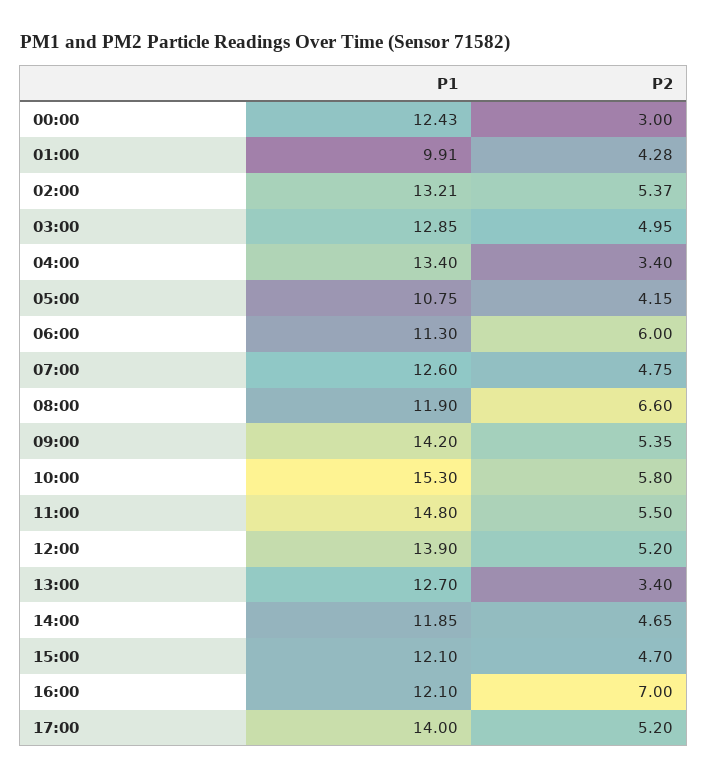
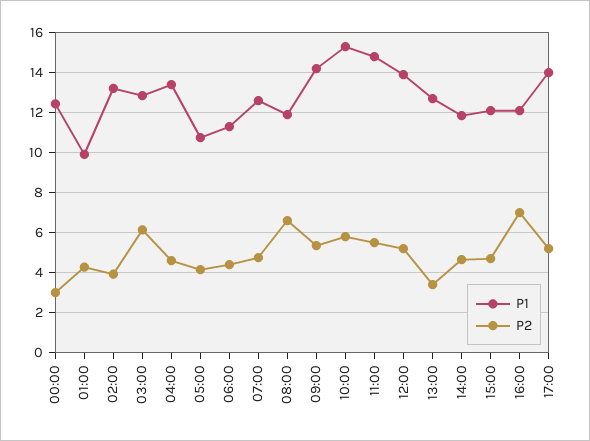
  {
    "P1": {
      "00:00": 12.43,
      "01:00": 9.91,
      "02:00": 13.21,
      "03:00": 12.85,
      "04:00": 13.4,
      "05:00": 10.75,
      "06:00": 11.3,
      "07:00": 12.6,
      "08:00": 11.9,
      "09:00": 14.2,
      "10:00": 15.3,
      "11:00": 14.8,
      "12:00": 13.9,
      "13:00": 12.7,
      "14:00": 11.85,
      "15:00": 12.1,
      "16:00": 12.1,
      "17:00": 14
    },
    "P2": {
      "00:00": 3,
      "01:00": 4.28,
-     "02:00": 5.37,
+     "02:00": 4,
-     "03:00": 4.95,
+     "03:00": 6,
-     "04:00": 3.4,
+     "04:00": 4.5,
      "05:00": 4.15,
-     "06:00": 6,
+     "06:00": 4.5,
      "07:00": 4.75,
      "08:00": 6.6,
      "09:00": 5.35,
      "10:00": 5.8,
      "11:00": 5.5,
      "12:00": 5.2,
      "13:00": 3.4,
      "14:00": 4.65,
      "15:00": 4.7,
      "16:00": 7,
      "17:00": 5.2
    }
  }

